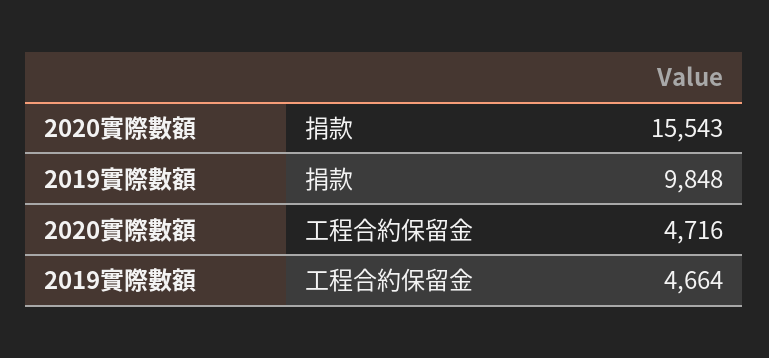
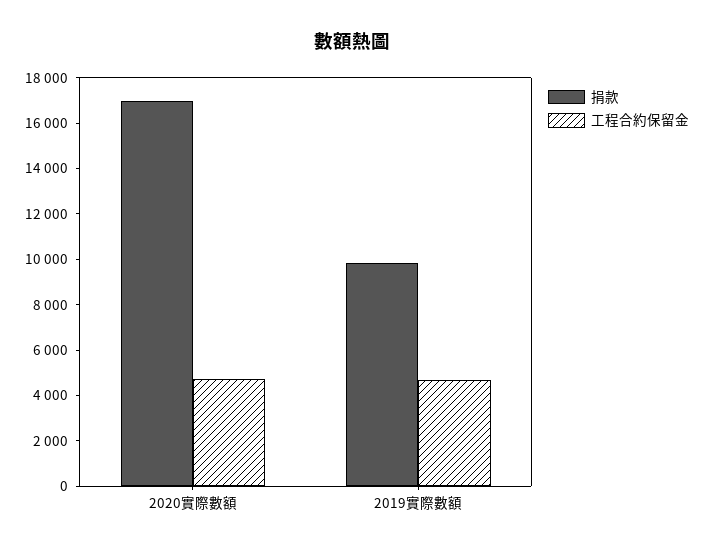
  {
    "捐款": {
-     "2020實際數額": 15543,
+     "2020實際數額": 17000,
      "2019實際數額": 9848
    },
    "工程合約保留金": {
      "2020實際數額": 4716,
      "2019實際數額": 4664
    }
  }

